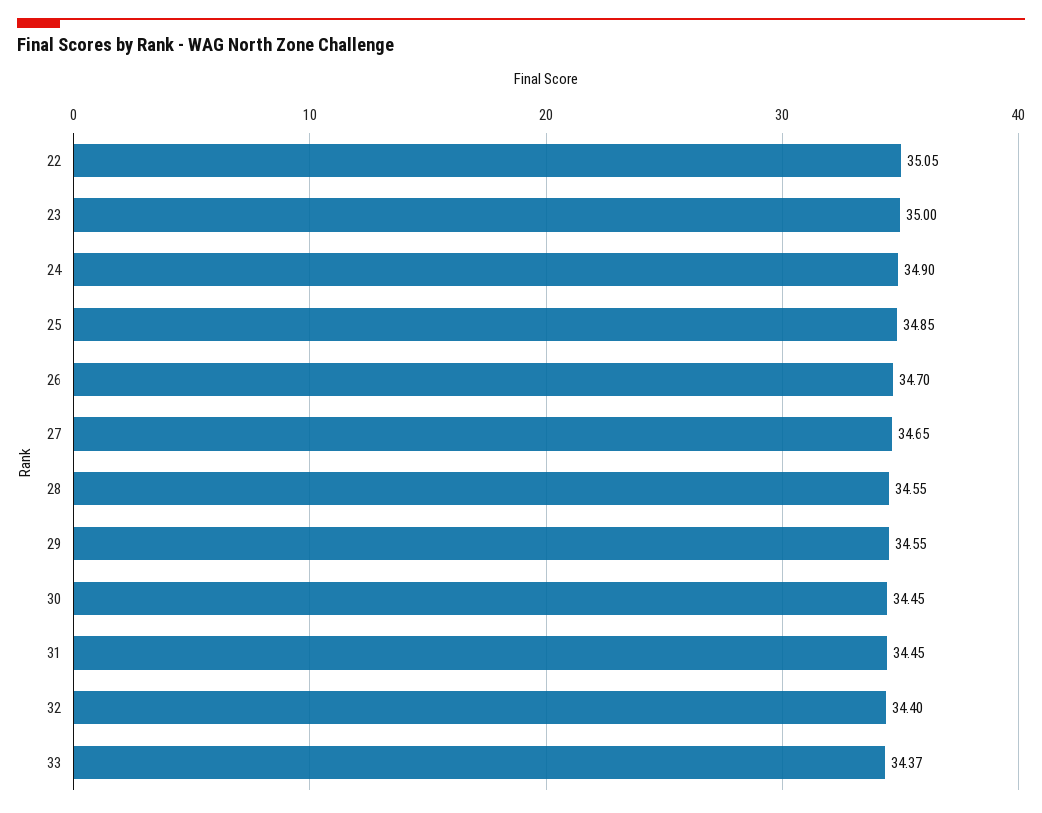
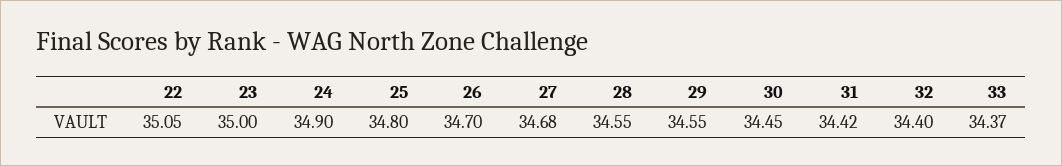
  {
    "22": 35.05,
    "23": 35,
    "24": 34.9,
-   "25": 34.85,
+   "25": 34.8,
    "26": 34.7,
-   "27": 34.65,
+   "27": 34.68,
    "28": 34.55,
    "29": 34.55,
    "30": 34.45,
-   "31": 34.45,
+   "31": 34.42,
    "32": 34.4,
    "33": 34.37
  }

